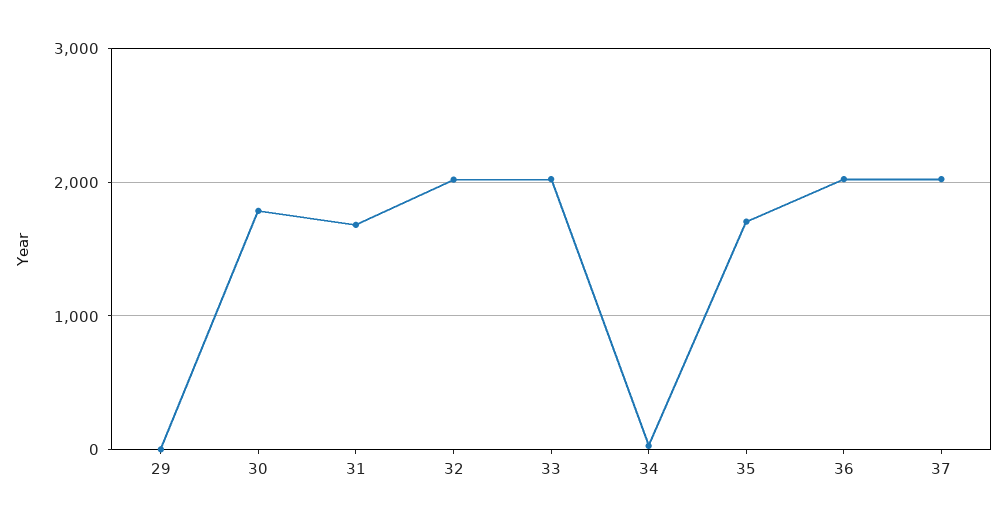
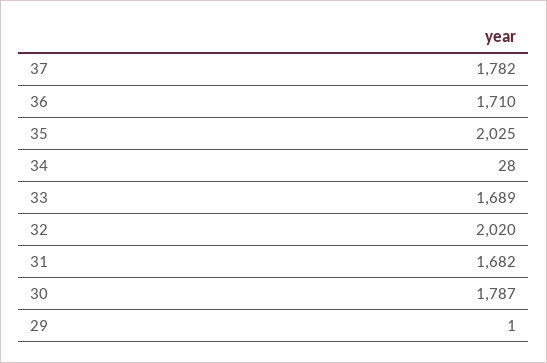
  {
    "29": 1,
    "30": 1787,
    "31": 1682,
    "32": 2020,
-   "33": 2000,
+   "33": 1689,
    "34": 28,
-   "35": 1700,
+   "35": 2025,
-   "36": 2000,
+   "36": 1710,
-   "37": 2000
+   "37": 1782
  }

